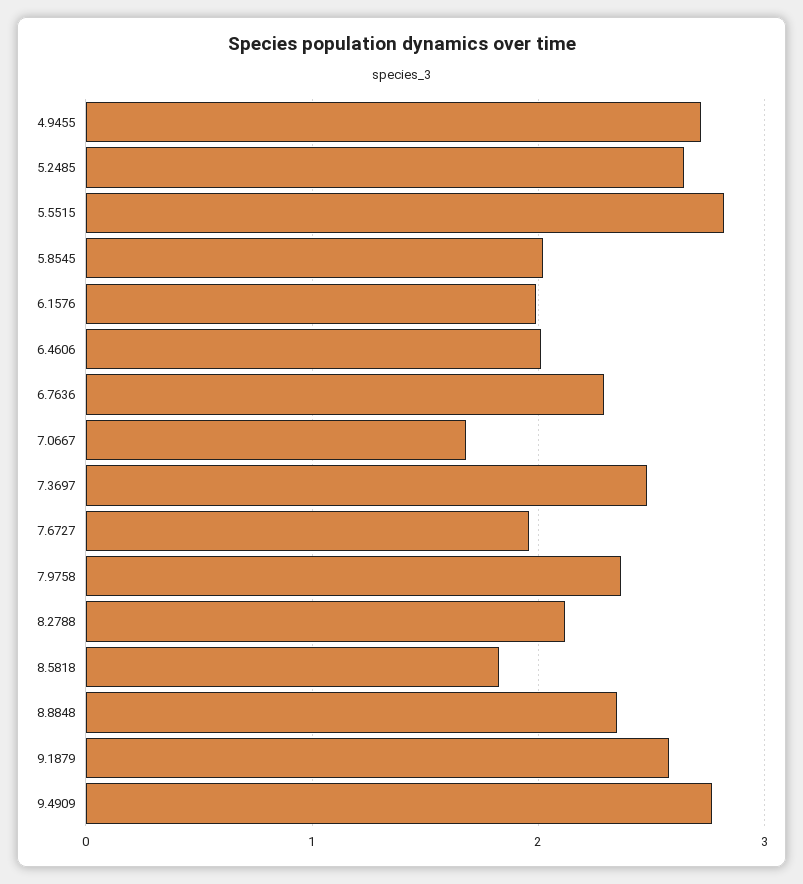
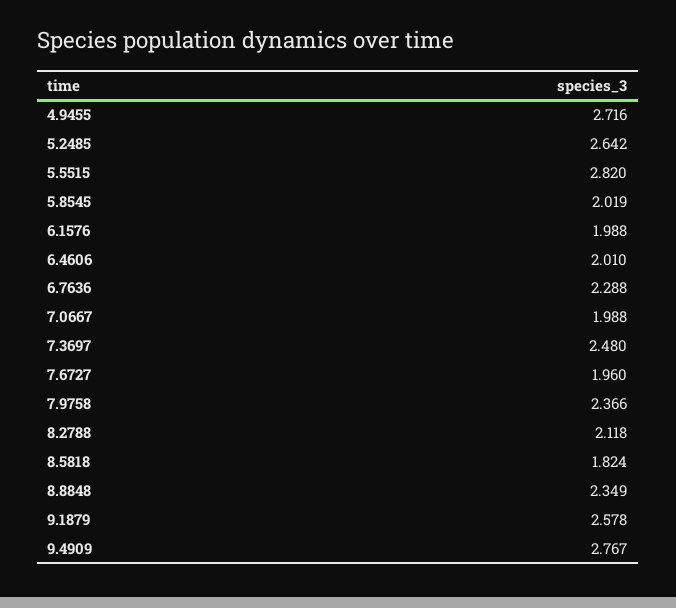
  {
    "4.9455": 2.716,
    "5.2485": 2.642,
    "5.5515": 2.82,
    "5.8545": 2.019,
    "6.1576": 1.988,
    "6.4606": 2.01,
    "6.7636": 2.288,
-   "7.0667": 1.7,
+   "7.0667": 1.988,
    "7.3697": 2.48,
    "7.6727": 1.96,
    "7.9758": 2.366,
    "8.2788": 2.118,
    "8.5818": 1.824,
    "8.8848": 2.349,
    "9.1879": 2.578,
    "9.4909": 2.767
  }

